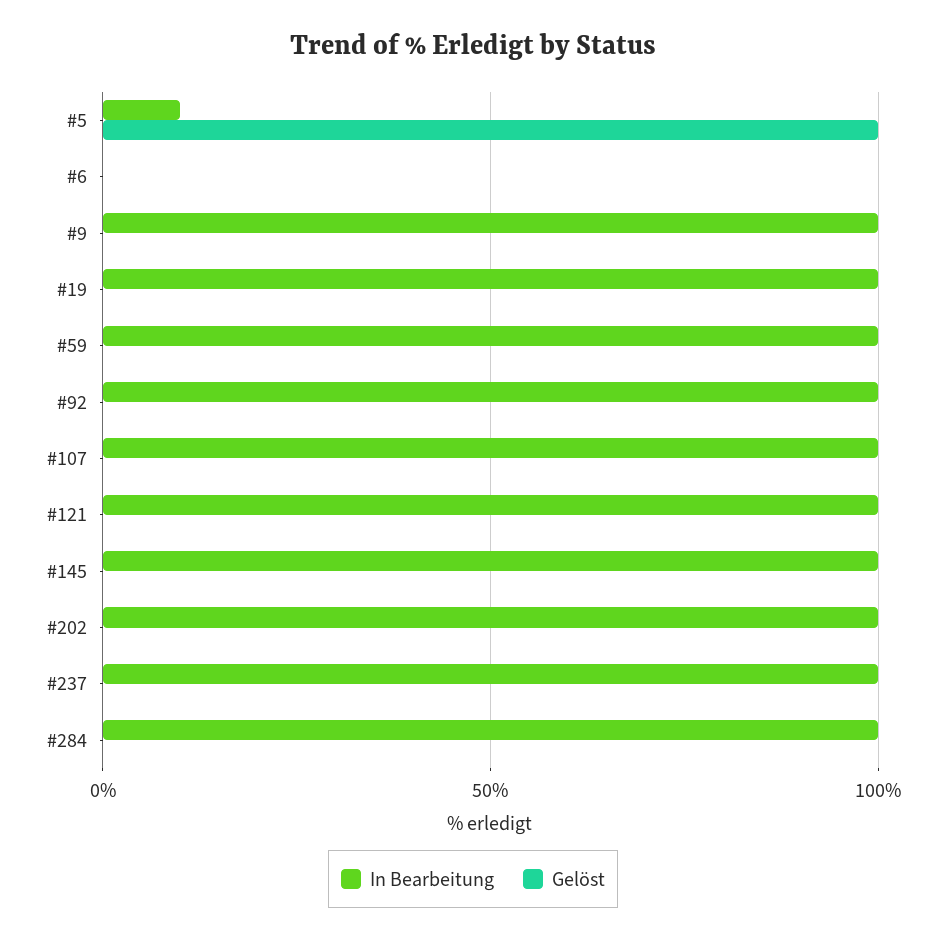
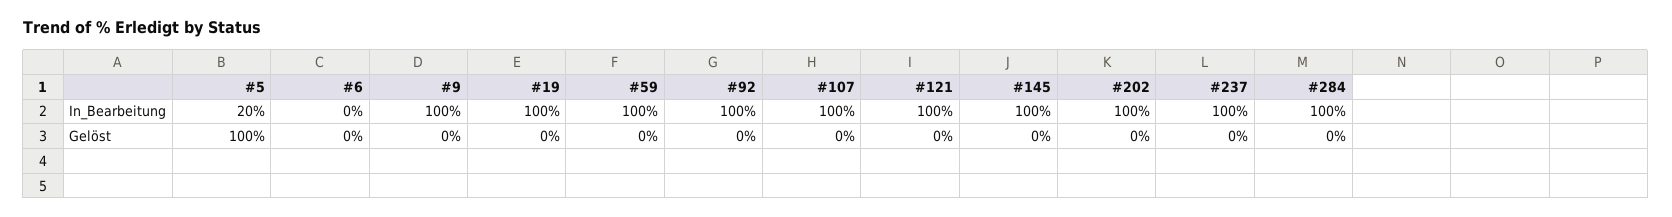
  {
    "In Bearbeitung": {
-     "#5": 10,
+     "#5": 20,
      "#6": 0,
      "#9": 100,
      "#19": 100,
      "#59": 100,
      "#92": 100,
      "#107": 100,
      "#121": 100,
      "#145": 100,
      "#202": 100,
      "#237": 100,
      "#284": 100
    },
    "Gelöst": {
      "#5": 100,
      "#6": 0,
      "#9": 0,
      "#19": 0,
      "#59": 0,
      "#92": 0,
      "#107": 0,
      "#121": 0,
      "#145": 0,
      "#202": 0,
      "#237": 0,
      "#284": 0
    }
  }

